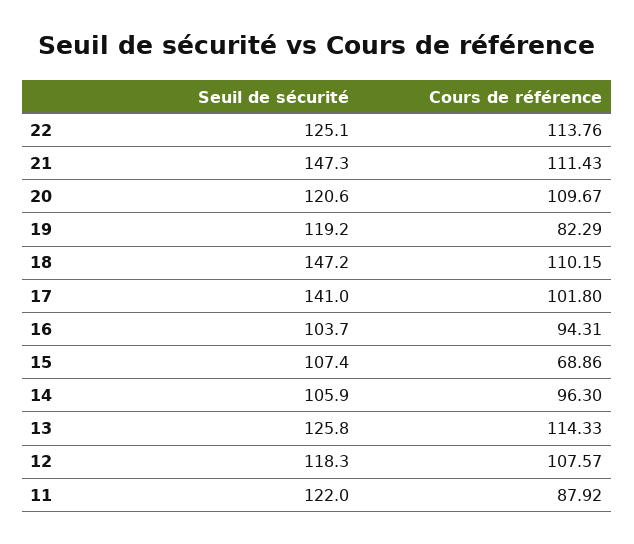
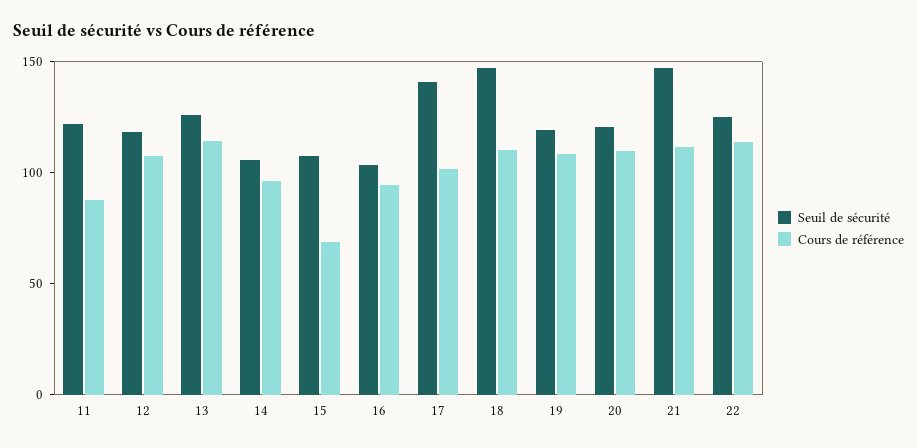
  {
    "Seuil de sécurité": {
      "22": 125.1,
      "21": 147.3,
      "20": 120.6,
      "19": 119.2,
      "18": 147.2,
      "17": 141,
      "16": 103.7,
      "15": 107.4,
      "14": 105.9,
      "13": 125.8,
      "12": 118.3,
      "11": 122
    },
    "Cours de référence": {
      "22": 113.76,
      "21": 111.43,
      "20": 109.67,
-     "19": 82.29,
+     "19": 110,
      "18": 110.15,
      "17": 101.8,
      "16": 94.31,
      "15": 68.86,
      "14": 96.3,
      "13": 114.33,
      "12": 107.57,
      "11": 87.92
    }
  }

